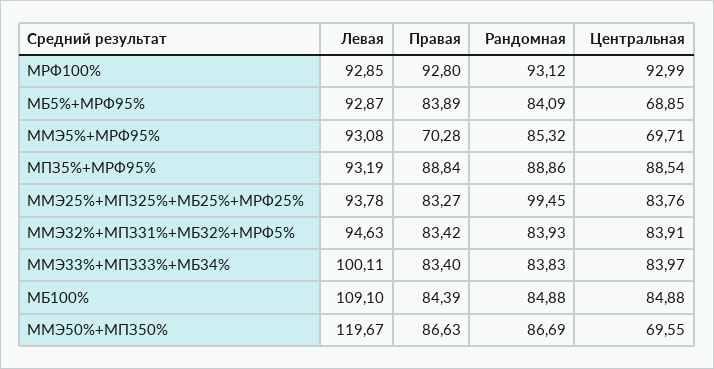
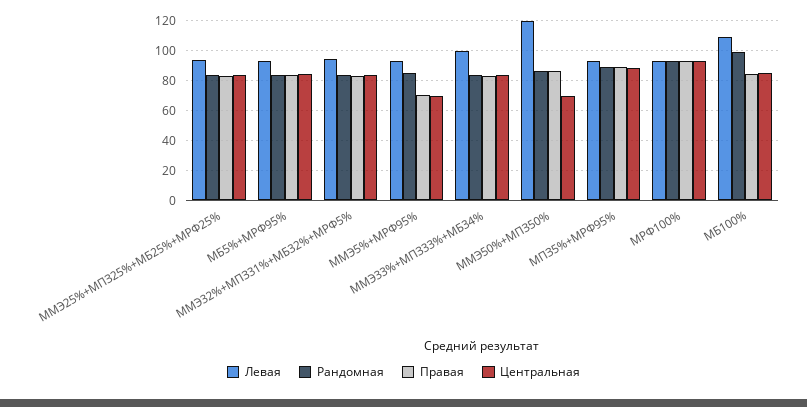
  {
    "Левая": {
      "МРФ100%": 92.85,
      "МБ5%+МРФ95%": 92.87,
      "ММЭ5%+МРФ95%": 93.08,
      "МПЗ5%+МРФ95%": 93.19,
      "ММЭ25%+МПЗ25%+МБ25%+МРФ25%": 93.78,
      "ММЭ32%+МПЗ31%+МБ32%+МРФ5%": 94.63,
      "ММЭ33%+МПЗ33%+МБ34%": 100.11,
      "МБ100%": 109.1,
      "ММЭ50%+МПЗ50%": 119.67
    },
    "Правая": {
      "МРФ100%": 92.8,
      "МБ5%+МРФ95%": 83.89,
      "ММЭ5%+МРФ95%": 70.28,
      "МПЗ5%+МРФ95%": 88.84,
      "ММЭ25%+МПЗ25%+МБ25%+МРФ25%": 83.27,
      "ММЭ32%+МПЗ31%+МБ32%+МРФ5%": 83.42,
      "ММЭ33%+МПЗ33%+МБ34%": 83.4,
      "МБ100%": 84.39,
      "ММЭ50%+МПЗ50%": 86.63
    },
    "Рандомная": {
      "МРФ100%": 93.12,
      "МБ5%+МРФ95%": 84.09,
      "ММЭ5%+МРФ95%": 85.32,
      "МПЗ5%+МРФ95%": 88.86,
-     "ММЭ25%+МПЗ25%+МБ25%+МРФ25%": 99.45,
+     "ММЭ25%+МПЗ25%+МБ25%+МРФ25%": 85,
      "ММЭ32%+МПЗ31%+МБ32%+МРФ5%": 83.93,
      "ММЭ33%+МПЗ33%+МБ34%": 83.83,
-     "МБ100%": 84.88,
+     "МБ100%": 100,
      "ММЭ50%+МПЗ50%": 86.69
    },
    "Центральная": {
      "МРФ100%": 92.99,
-     "МБ5%+МРФ95%": 68.85,
+     "МБ5%+МРФ95%": 85,
      "ММЭ5%+МРФ95%": 69.71,
      "МПЗ5%+МРФ95%": 88.54,
      "ММЭ25%+МПЗ25%+МБ25%+МРФ25%": 83.76,
      "ММЭ32%+МПЗ31%+МБ32%+МРФ5%": 83.91,
      "ММЭ33%+МПЗ33%+МБ34%": 83.97,
      "МБ100%": 84.88,
      "ММЭ50%+МПЗ50%": 69.55
    }
  }

